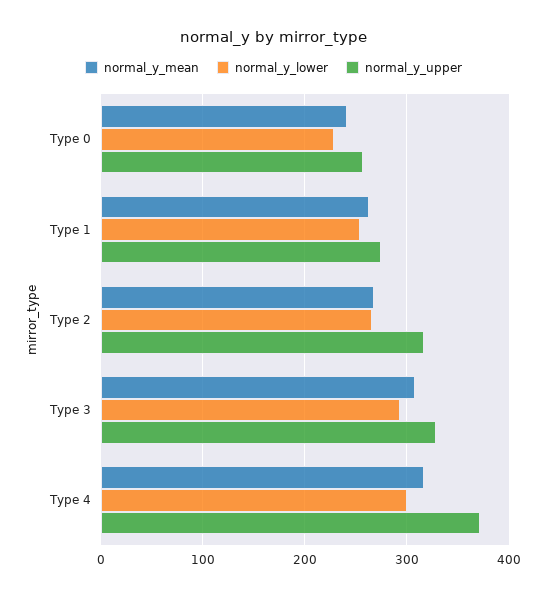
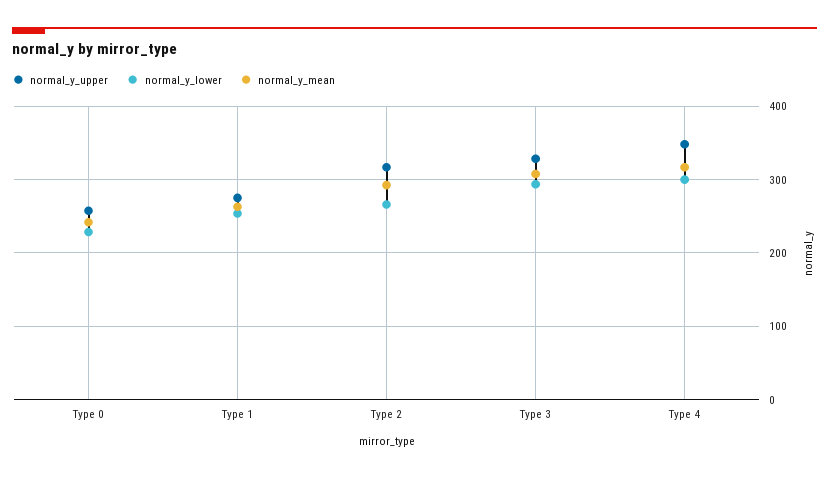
  {
    "normal_y_mean": {
      "Type 0": 240,
      "Type 1": 260,
-     "Type 2": 270,
+     "Type 2": 290,
      "Type 3": 310,
      "Type 4": 320
    },
    "normal_y_lower": {
      "Type 0": 230,
      "Type 1": 250,
      "Type 2": 270,
      "Type 3": 290,
      "Type 4": 300
    },
    "normal_y_upper": {
      "Type 0": 260,
      "Type 1": 280,
      "Type 2": 320,
      "Type 3": 330,
-     "Type 4": 370
+     "Type 4": 350
    }
  }

